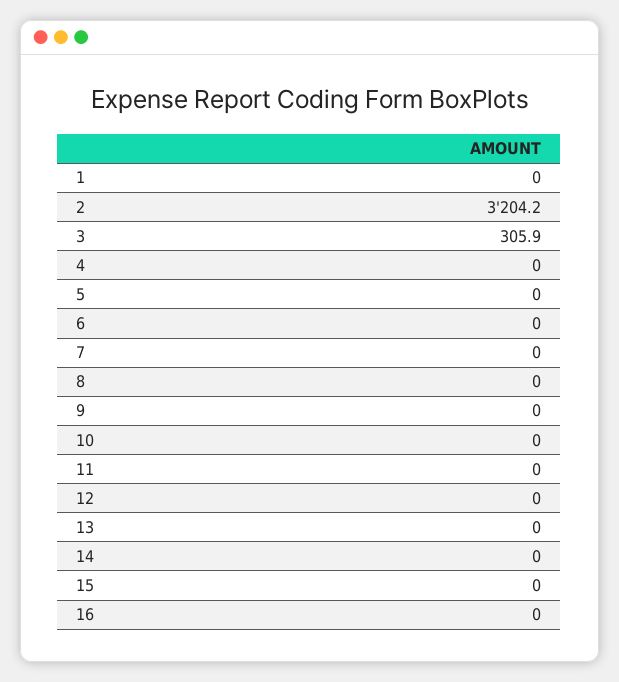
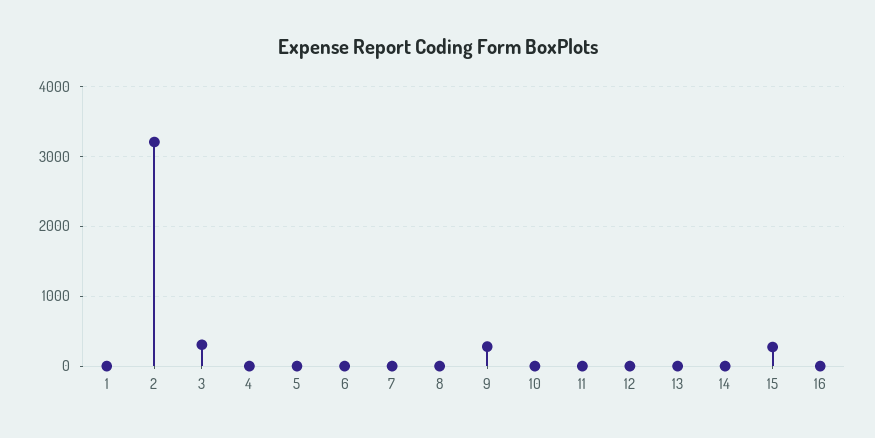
  {
    "1": 0,
    "2": 3204.2,
    "3": 305.9,
    "4": 0,
    "5": 0,
    "6": 0,
    "7": 0,
    "8": 0,
-   "9": 0,
+   "9": 300,
    "10": 0,
    "11": 0,
    "12": 0,
    "13": 0,
    "14": 0,
-   "15": 0,
+   "15": 300,
    "16": 0
  }

